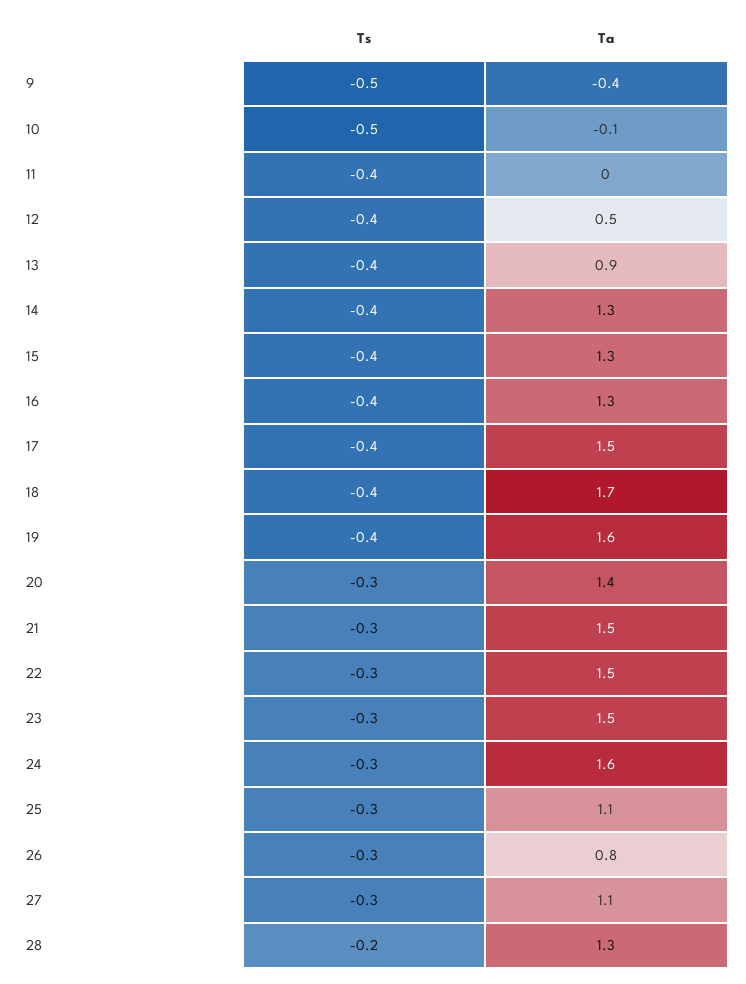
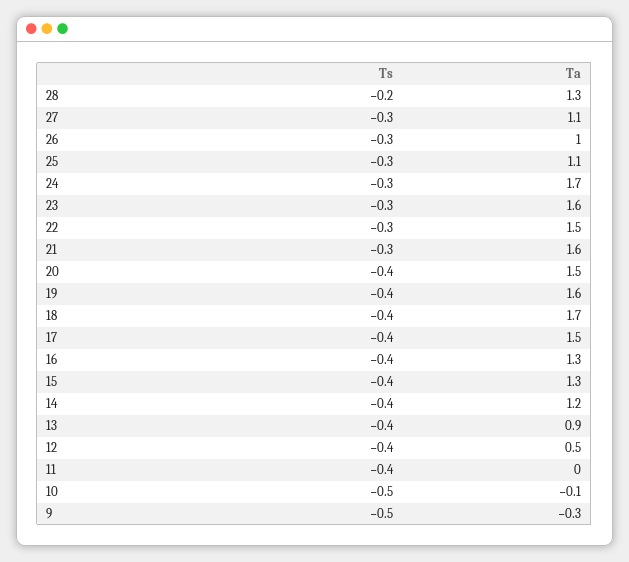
  {
    "Ts": {
      "9": -0.5,
      "10": -0.5,
      "11": -0.4,
      "12": -0.4,
      "13": -0.4,
      "14": -0.4,
      "15": -0.4,
      "16": -0.4,
      "17": -0.4,
      "18": -0.4,
      "19": -0.4,
-     "20": -0.3,
+     "20": -0.4,
      "21": -0.3,
      "22": -0.3,
      "23": -0.3,
      "24": -0.3,
      "25": -0.3,
      "26": -0.3,
      "27": -0.3,
      "28": -0.2
    },
    "Ta": {
-     "9": -0.4,
+     "9": -0.3,
      "10": -0.1,
      "11": 0,
      "12": 0.5,
      "13": 0.9,
-     "14": 1.3,
+     "14": 1.2,
      "15": 1.3,
      "16": 1.3,
      "17": 1.5,
      "18": 1.7,
      "19": 1.6,
-     "20": 1.4,
+     "20": 1.5,
-     "21": 1.5,
+     "21": 1.6,
      "22": 1.5,
-     "23": 1.5,
+     "23": 1.6,
-     "24": 1.6,
+     "24": 1.7,
      "25": 1.1,
-     "26": 0.8,
+     "26": 1,
      "27": 1.1,
      "28": 1.3
    }
  }

